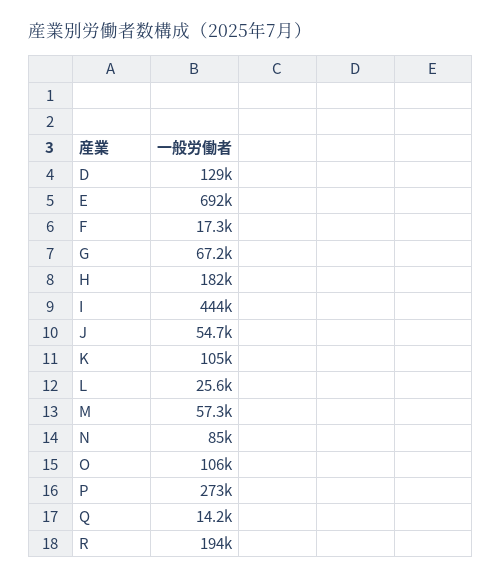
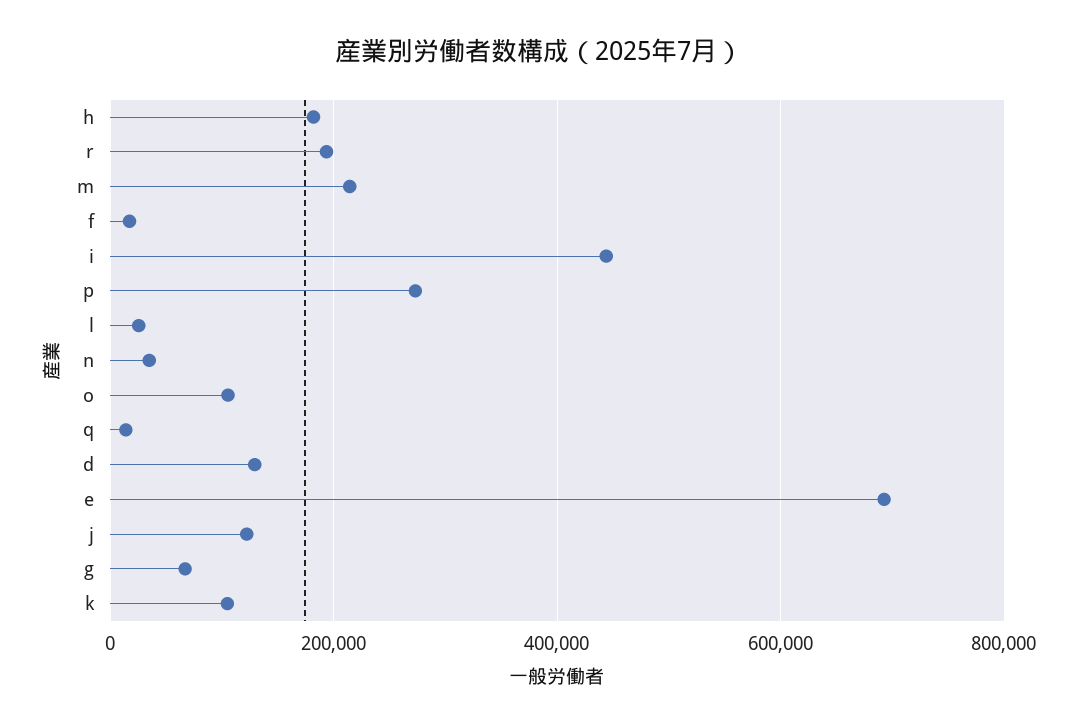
  {
    "D": 129000,
    "E": 692000,
    "F": 17300,
    "G": 67200,
    "H": 182000,
    "I": 444000,
-   "J": 54700,
+   "J": 120000,
    "K": 105000,
    "L": 25600,
-   "M": 57300,
+   "M": 220000,
-   "N": 85000,
+   "N": 40000,
    "O": 106000,
    "P": 273000,
    "Q": 14200,
    "R": 194000
  }

